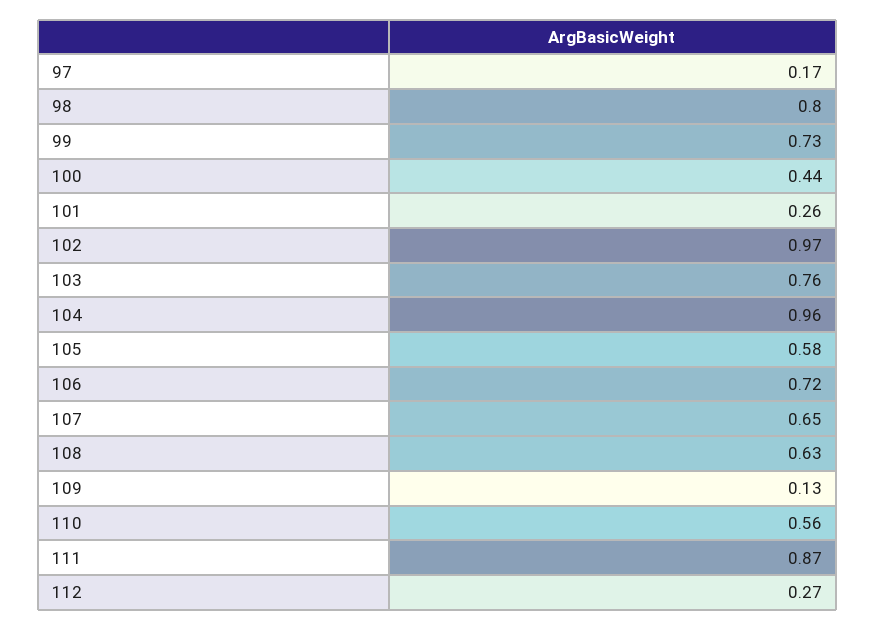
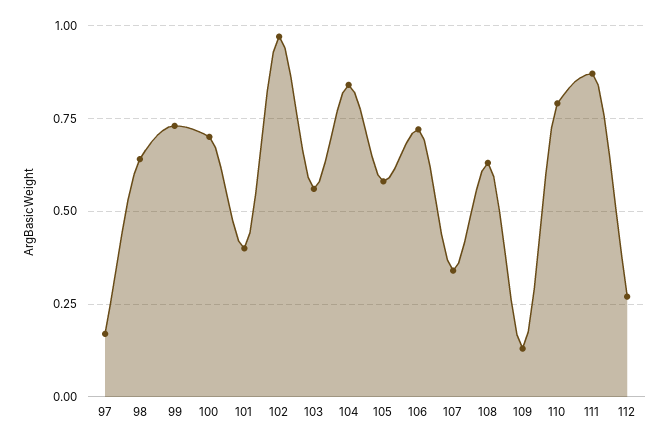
  {
    "97": 0.17,
-   "98": 0.8,
+   "98": 0.65,
    "99": 0.73,
-   "100": 0.44,
+   "100": 0.7,
-   "101": 0.26,
+   "101": 0.4,
    "102": 0.97,
-   "103": 0.76,
+   "103": 0.55,
-   "104": 0.96,
+   "104": 0.85,
    "105": 0.58,
    "106": 0.72,
-   "107": 0.65,
+   "107": 0.35,
    "108": 0.63,
    "109": 0.13,
-   "110": 0.56,
+   "110": 0.8,
    "111": 0.87,
    "112": 0.27
  }

